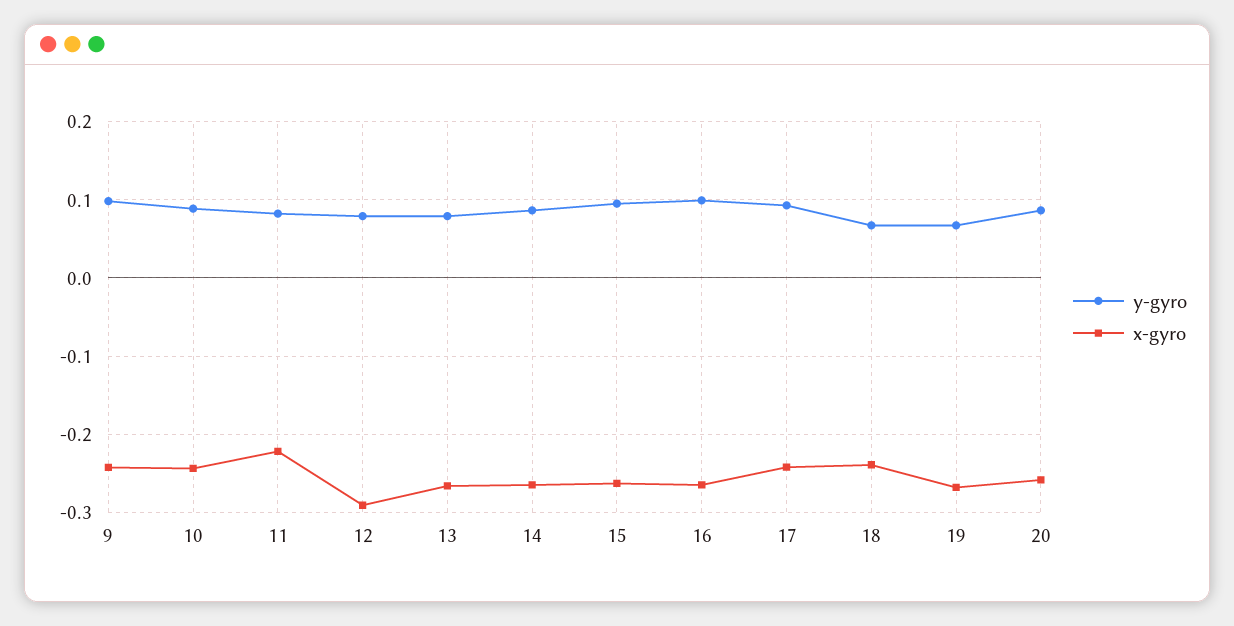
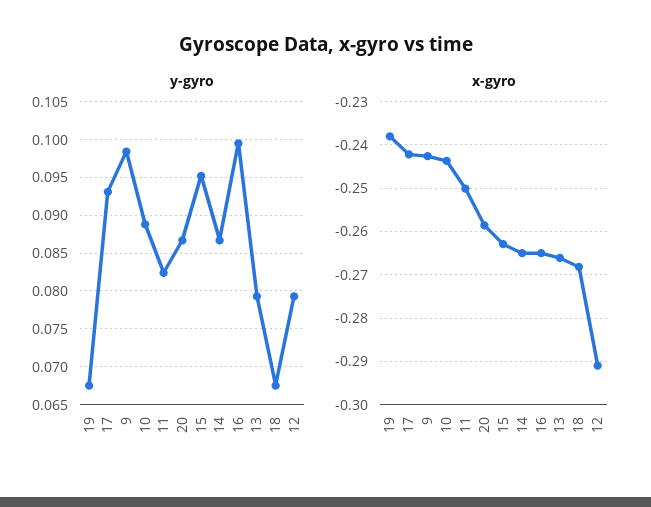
  {
    "y-gyro": {
      "9": 0.098,
      "10": 0.089,
      "11": 0.082,
      "12": 0.079,
      "13": 0.079,
      "14": 0.087,
      "15": 0.095,
      "16": 0.1,
      "17": 0.093,
      "18": 0.068,
      "19": 0.068,
      "20": 0.087
    },
    "x-gyro": {
      "9": -0.242,
      "10": -0.244,
-     "11": -0.22,
+     "11": -0.25,
      "12": -0.292,
      "13": -0.266,
      "14": -0.266,
      "15": -0.262,
      "16": -0.266,
      "17": -0.242,
-     "18": -0.24,
+     "18": -0.268,
-     "19": -0.27,
+     "19": -0.238,
      "20": -0.258
    }
  }

